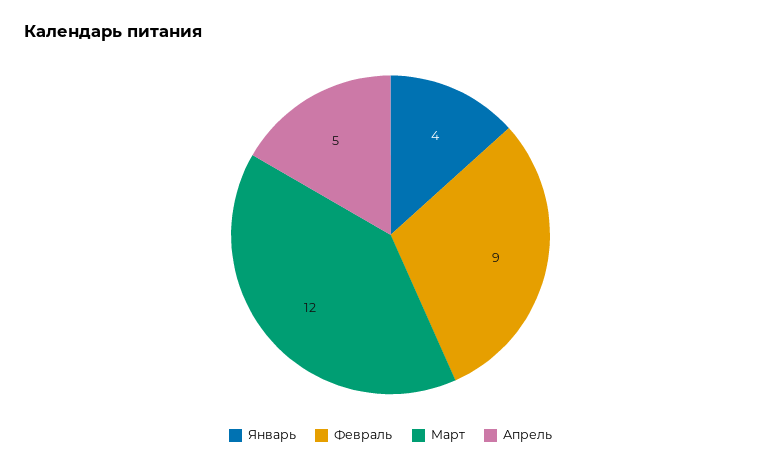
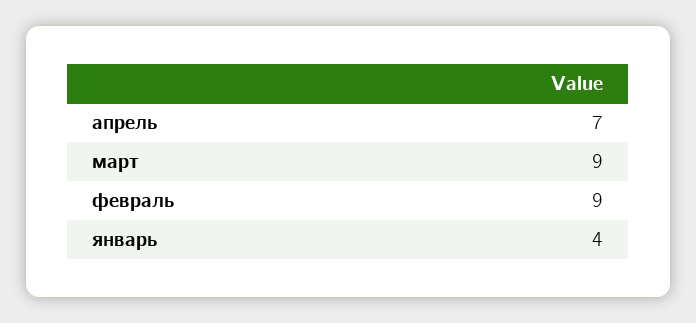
  {
    "Январь": 4,
    "Февраль": 9,
-   "Март": 12,
+   "Март": 9,
-   "Апрель": 5
+   "Апрель": 7
  }

